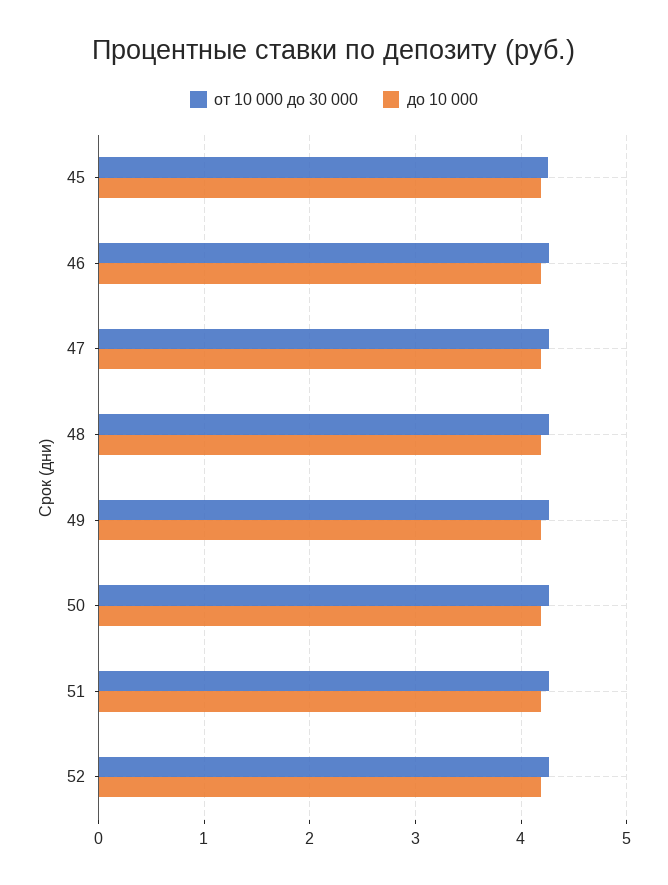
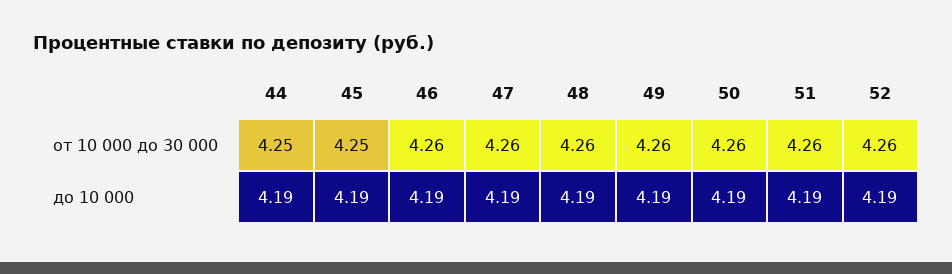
  {
    "от 10 000 до 30 000": {
      "45": 4.25,
      "46": 4.26,
      "47": 4.26,
      "48": 4.26,
      "49": 4.26,
      "50": 4.26,
      "51": 4.26,
-     "52": 4.26
+     "52": 4.26,
+     "44": 4.25
    },
    "до 10 000": {
      "45": 4.19,
      "46": 4.19,
      "47": 4.19,
      "48": 4.19,
      "49": 4.19,
      "50": 4.19,
      "51": 4.19,
-     "52": 4.19
+     "52": 4.19,
+     "44": 4.19
    }
  }

